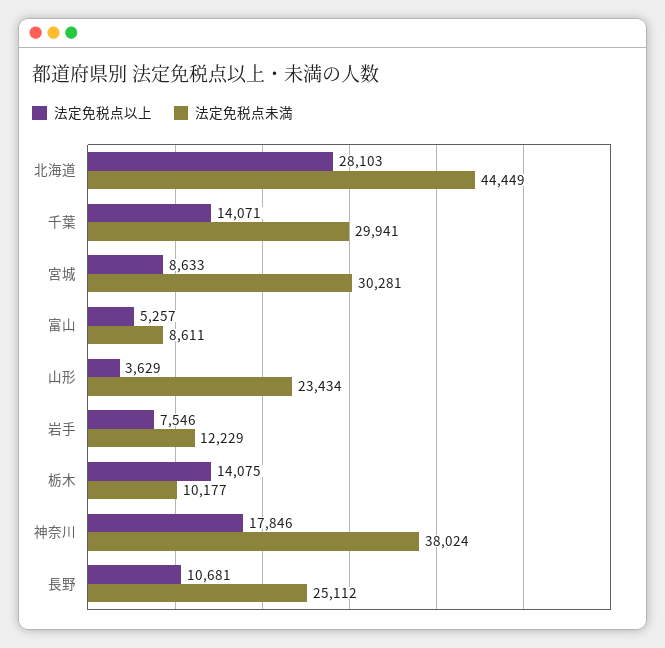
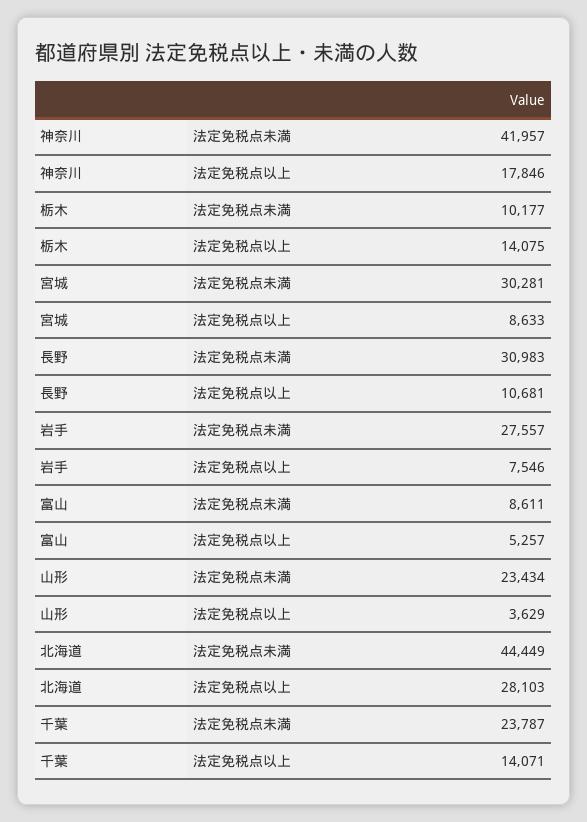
  {
    "法定免税点以上": {
      "北海道": 28103,
      "千葉": 14071,
      "宮城": 8633,
      "富山": 5257,
      "山形": 3629,
      "岩手": 7546,
      "栃木": 14075,
      "神奈川": 17846,
      "長野": 10681
    },
    "法定免税点未満": {
      "北海道": 44449,
-     "千葉": 29941,
+     "千葉": 23787,
      "宮城": 30281,
      "富山": 8611,
      "山形": 23434,
-     "岩手": 12229,
+     "岩手": 27557,
      "栃木": 10177,
-     "神奈川": 38024,
+     "神奈川": 41957,
-     "長野": 25112
+     "長野": 30983
    }
  }

